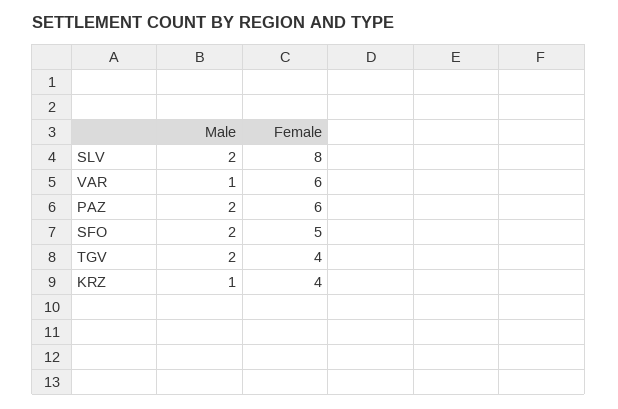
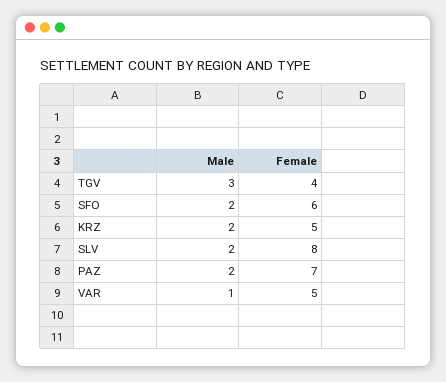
  {
    "Male": {
      "SLV": 2,
      "VAR": 1,
      "PAZ": 2,
      "SFO": 2,
-     "TGV": 2,
+     "TGV": 3,
-     "KRZ": 1
+     "KRZ": 2
    },
    "Female": {
      "SLV": 8,
-     "VAR": 6,
+     "VAR": 5,
-     "PAZ": 6,
+     "PAZ": 7,
-     "SFO": 5,
+     "SFO": 6,
      "TGV": 4,
-     "KRZ": 4
+     "KRZ": 5
    }
  }

